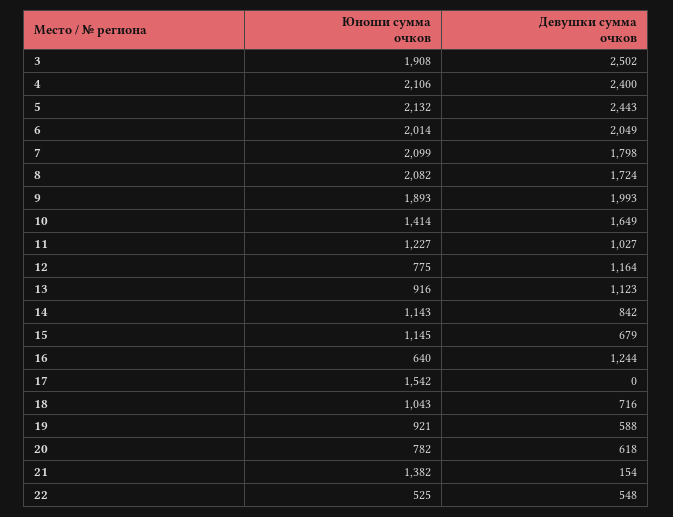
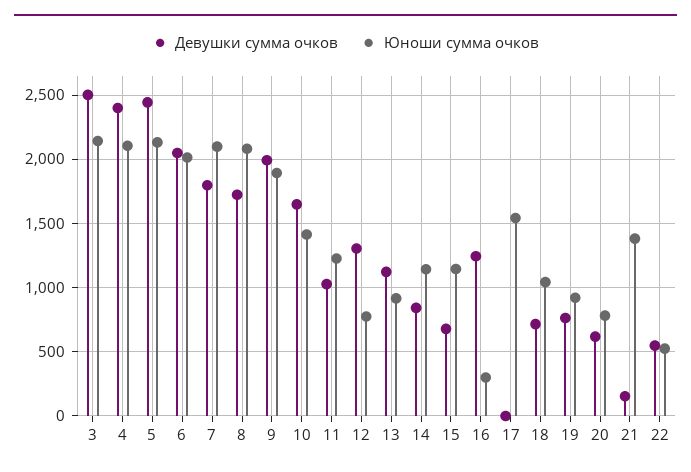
  {
    "Юноши сумма очков": {
-     "3": 1908,
+     "3": 2150,
      "4": 2106,
      "5": 2132,
      "6": 2014,
      "7": 2099,
      "8": 2082,
      "9": 1893,
      "10": 1414,
      "11": 1227,
      "12": 775,
      "13": 916,
      "14": 1143,
      "15": 1145,
-     "16": 640,
+     "16": 300,
      "17": 1542,
      "18": 1043,
      "19": 921,
      "20": 782,
      "21": 1382,
      "22": 525
    },
    "Девушки сумма очков": {
      "3": 2502,
      "4": 2400,
      "5": 2443,
      "6": 2049,
      "7": 1798,
      "8": 1724,
      "9": 1993,
      "10": 1649,
      "11": 1027,
-     "12": 1164,
+     "12": 1300,
      "13": 1123,
      "14": 842,
      "15": 679,
      "16": 1244,
      "17": 0,
      "18": 716,
-     "19": 588,
+     "19": 750,
      "20": 618,
      "21": 154,
      "22": 548
    }
  }

